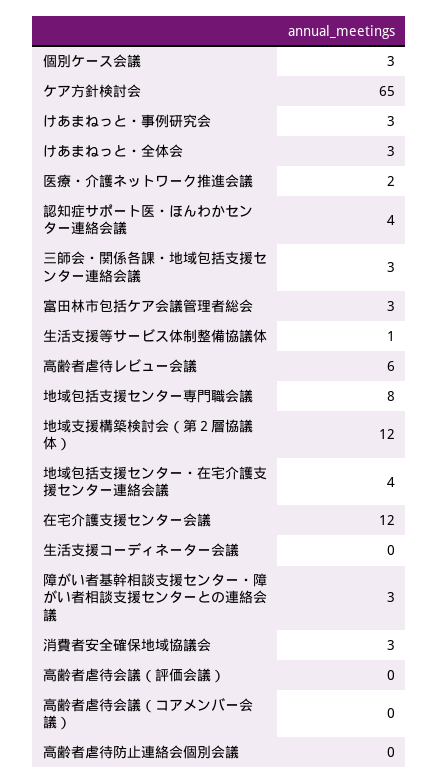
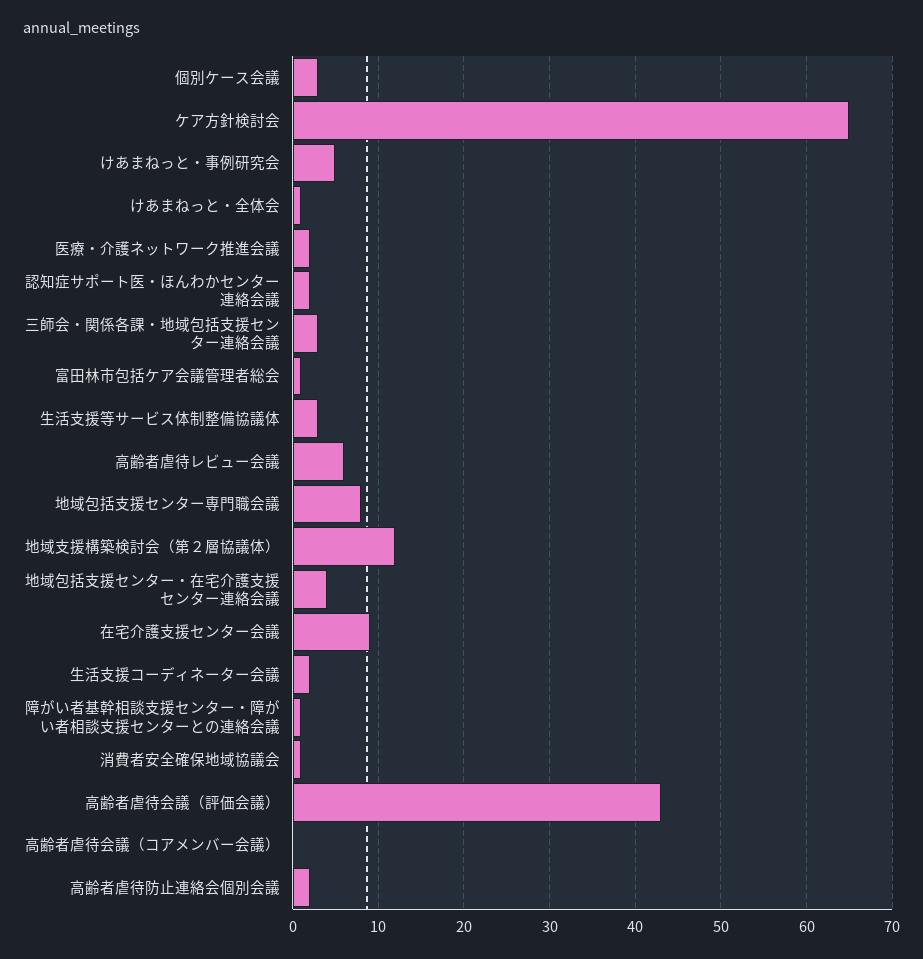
  {
    "個別ケース会議": 3,
    "ケア方針検討会": 65,
-   "けあまねっと・事例研究会": 3,
+   "けあまねっと・事例研究会": 5,
-   "けあまねっと・全体会": 3,
+   "けあまねっと・全体会": 1,
    "医療・介護ネットワーク推進会議": 2,
-   "認知症サポート医・ほんわかセンター連絡会議": 4,
+   "認知症サポート医・ほんわかセンター連絡会議": 2,
    "三師会・関係各課・地域包括支援センター連絡会議": 3,
-   "富田林市包括ケア会議管理者総会": 3,
+   "富田林市包括ケア会議管理者総会": 1,
-   "生活支援等サービス体制整備協議体": 1,
+   "生活支援等サービス体制整備協議体": 3,
    "高齢者虐待レビュー会議": 6,
    "地域包括支援センター専門職会議": 8,
    "地域支援構築検討会（第２層協議体）": 12,
    "地域包括支援センター・在宅介護支援センター連絡会議": 4,
-   "在宅介護支援センター会議": 12,
+   "在宅介護支援センター会議": 9,
-   "生活支援コーディネーター会議": 0,
+   "生活支援コーディネーター会議": 2,
-   "障がい者基幹相談支援センター・障がい者相談支援センターとの連絡会議": 3,
+   "障がい者基幹相談支援センター・障がい者相談支援センターとの連絡会議": 1,
-   "消費者安全確保地域協議会": 3,
+   "消費者安全確保地域協議会": 1,
-   "高齢者虐待会議（評価会議）": 0,
+   "高齢者虐待会議（評価会議）": 43,
    "高齢者虐待会議（コアメンバー会議）": 0,
-   "高齢者虐待防止連絡会個別会議": 0
+   "高齢者虐待防止連絡会個別会議": 2
  }

